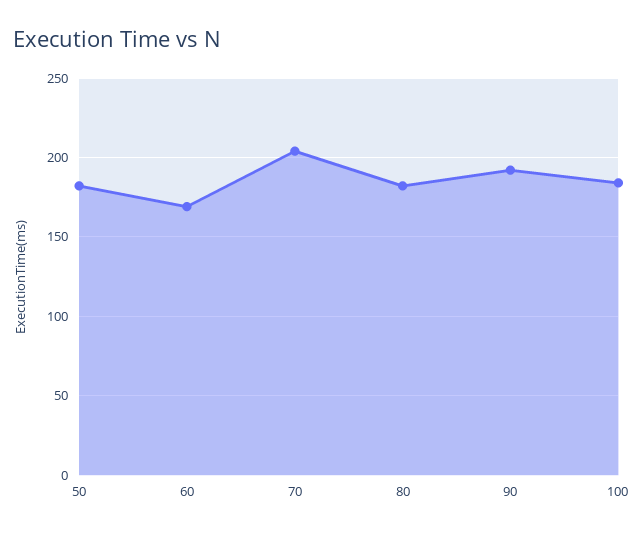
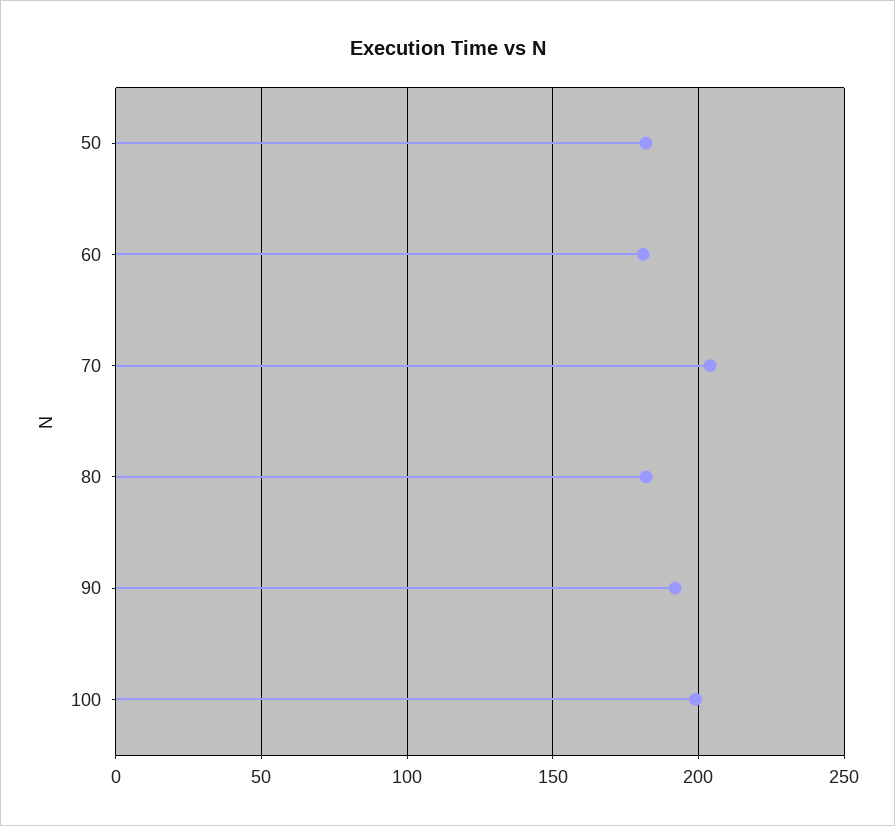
  {
    "50": 180,
-   "60": 170,
+   "60": 180,
    "70": 205,
    "80": 180,
    "90": 190,
-   "100": 185
+   "100": 200
  }

